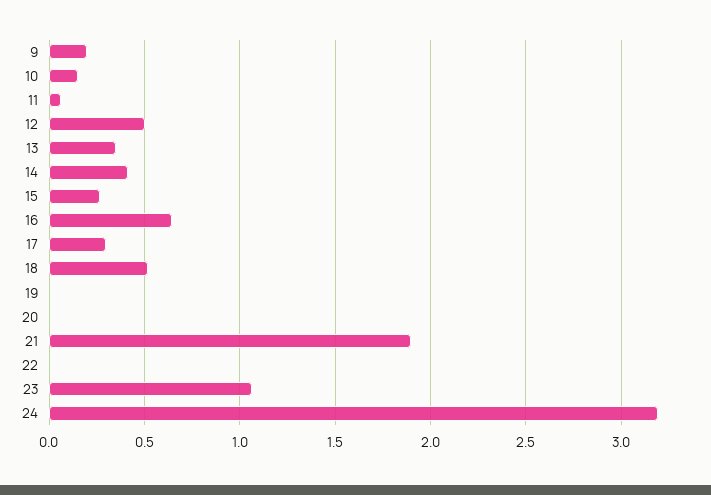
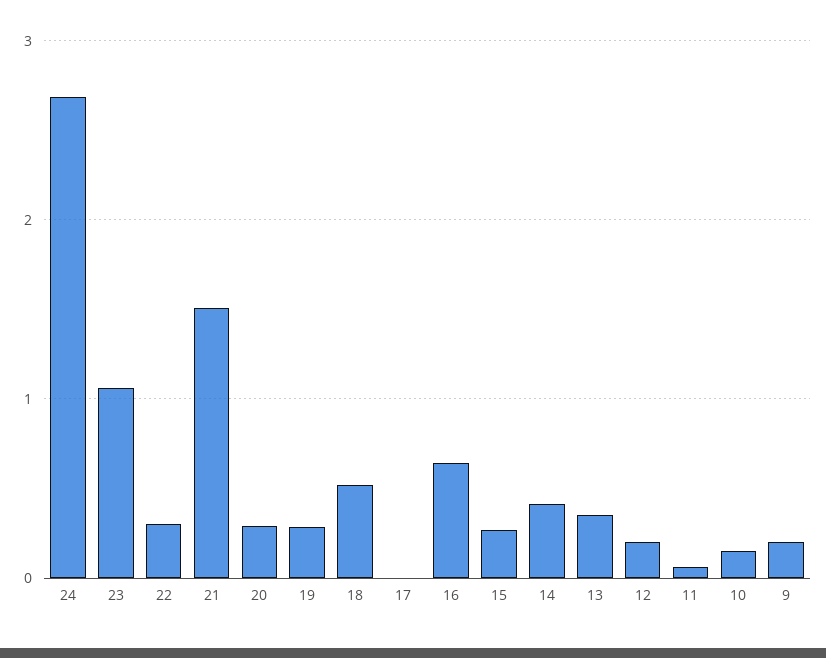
  {
    "9": 0.2,
    "10": 0.15,
    "11": 0.05,
-   "12": 0.5,
+   "12": 0.2,
    "13": 0.35,
    "14": 0.4,
    "15": 0.25,
    "16": 0.65,
-   "17": 0.3,
+   "17": 0,
    "18": 0.5,
-   "19": 0,
+   "19": 0.3,
-   "20": 0,
+   "20": 0.3,
-   "21": 1.9,
+   "21": 1.5,
-   "22": 0,
+   "22": 0.3,
    "23": 1.05,
-   "24": 3.2
+   "24": 2.7
  }

